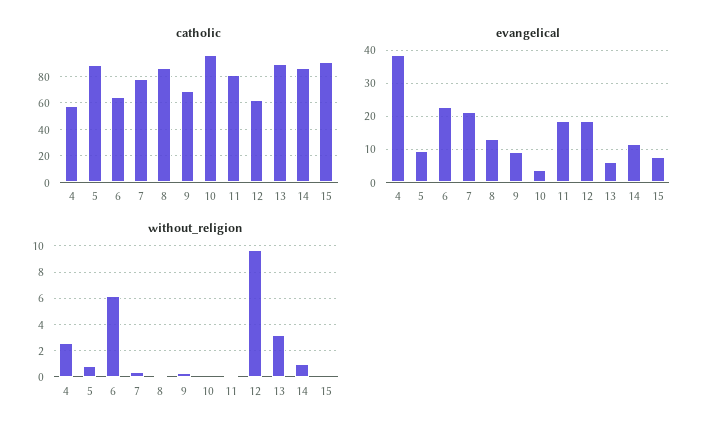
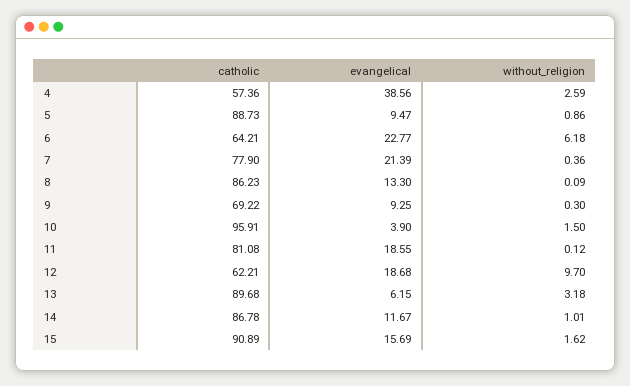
  {
    "catholic": {
      "4": 57.36,
      "5": 88.73,
      "6": 64.21,
      "7": 77.9,
      "8": 86.23,
      "9": 69.22,
      "10": 95.91,
      "11": 81.08,
      "12": 62.21,
      "13": 89.68,
      "14": 86.78,
      "15": 90.89
    },
    "evangelical": {
      "4": 38.56,
      "5": 9.47,
      "6": 22.77,
      "7": 21.39,
      "8": 13.3,
      "9": 9.25,
      "10": 3.9,
      "11": 18.55,
      "12": 18.68,
      "13": 6.15,
      "14": 11.67,
-     "15": 8
+     "15": 15.69
    },
    "without_religion": {
      "4": 2.59,
      "5": 0.86,
      "6": 6.18,
      "7": 0.36,
      "8": 0.09,
      "9": 0.3,
-     "10": 0,
+     "10": 1.5,
      "11": 0.12,
      "12": 9.7,
      "13": 3.18,
      "14": 1.01,
-     "15": 0
+     "15": 1.62
    }
  }

